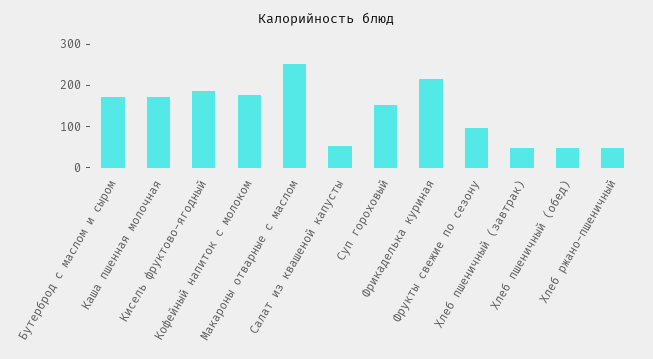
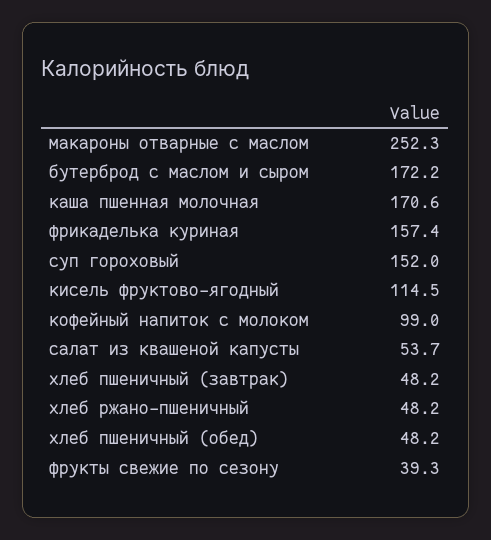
  {
    "Бутерброд с маслом и сыром": 172.2,
    "Каша пшенная молочная": 170.6,
-   "Кисель фруктово-ягодный": 180,
+   "Кисель фруктово-ягодный": 114.5,
-   "Кофейный напиток с молоком": 180,
+   "Кофейный напиток с молоком": 99,
    "Макароны отварные с маслом": 252.3,
    "Салат из квашеной капусты": 53.7,
    "Суп гороховый": 152,
-   "Фрикаделька куриная": 220,
+   "Фрикаделька куриная": 157.4,
-   "Фрукты свежие по сезону": 100,
+   "Фрукты свежие по сезону": 39.3,
    "Хлеб пшеничный (завтрак)": 48.2,
    "Хлеб пшеничный (обед)": 48.2,
    "Хлеб ржано-пшеничный": 48.2
  }

